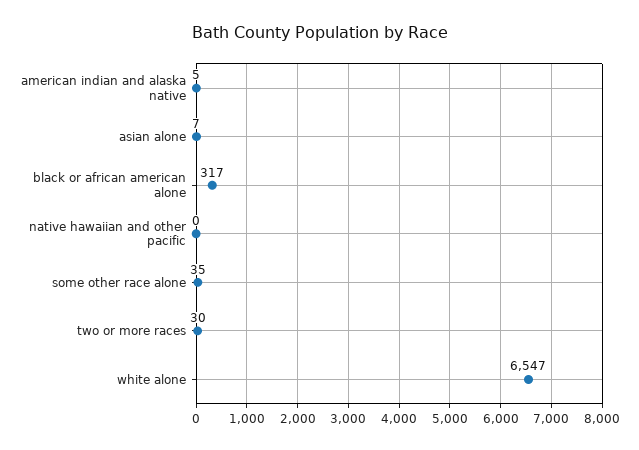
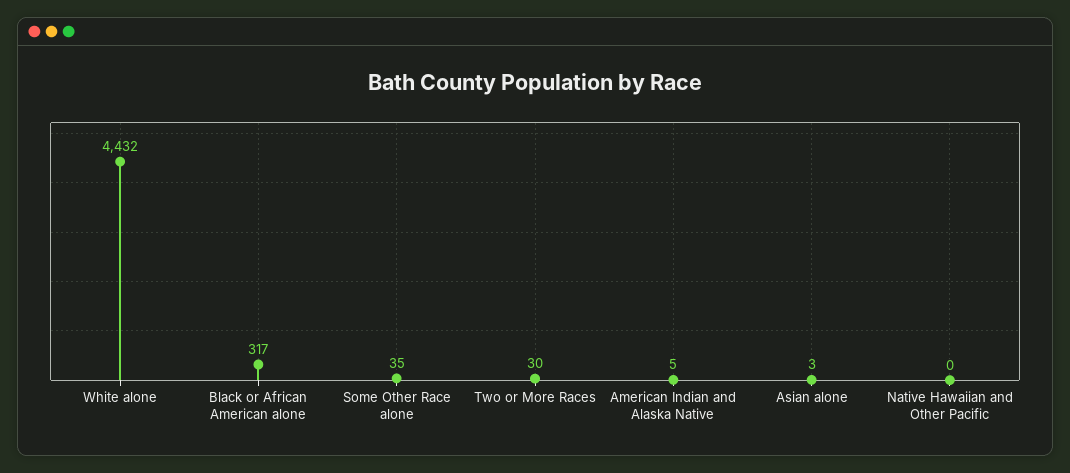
  {
    "american indian and alaska native": 5,
-   "asian alone": 7,
+   "asian alone": 3,
    "black or african american alone": 317,
    "native hawaiian and other pacific": 0,
    "some other race alone": 35,
    "two or more races": 30,
-   "white alone": 6547
+   "white alone": 4432
  }

